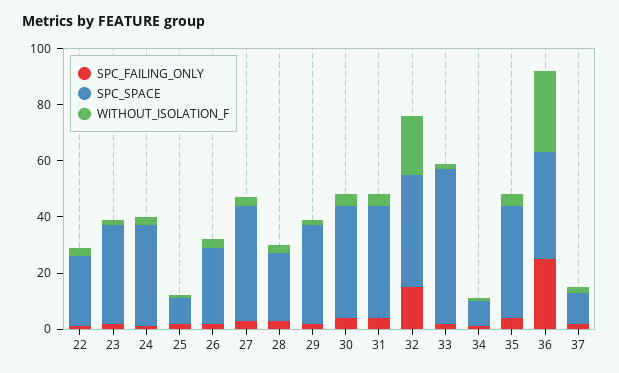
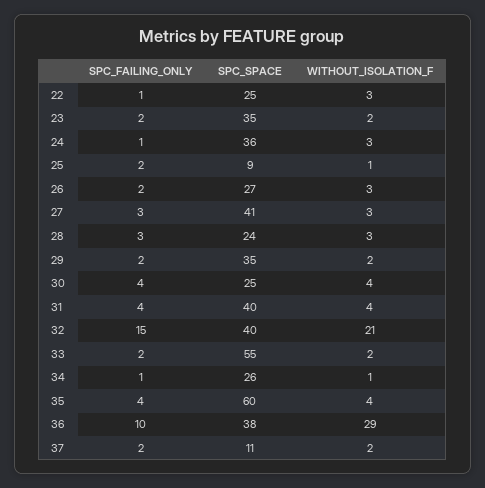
  {
    "SPC_FAILING_ONLY": {
      "22": 1,
      "23": 2,
      "24": 1,
      "25": 2,
      "26": 2,
      "27": 3,
      "28": 3,
      "29": 2,
      "30": 4,
      "31": 4,
      "32": 15,
      "33": 2,
      "34": 1,
      "35": 4,
-     "36": 25,
+     "36": 10,
      "37": 2
    },
    "SPC_SPACE": {
      "22": 25,
      "23": 35,
      "24": 36,
      "25": 9,
      "26": 27,
      "27": 41,
      "28": 24,
      "29": 35,
-     "30": 40,
+     "30": 25,
      "31": 40,
      "32": 40,
      "33": 55,
-     "34": 10,
+     "34": 26,
-     "35": 40,
+     "35": 60,
      "36": 38,
      "37": 11
    },
    "WITHOUT_ISOLATION_F": {
      "22": 3,
      "23": 2,
      "24": 3,
      "25": 1,
      "26": 3,
      "27": 3,
      "28": 3,
      "29": 2,
      "30": 4,
      "31": 4,
      "32": 21,
      "33": 2,
      "34": 1,
      "35": 4,
      "36": 29,
      "37": 2
    }
  }

